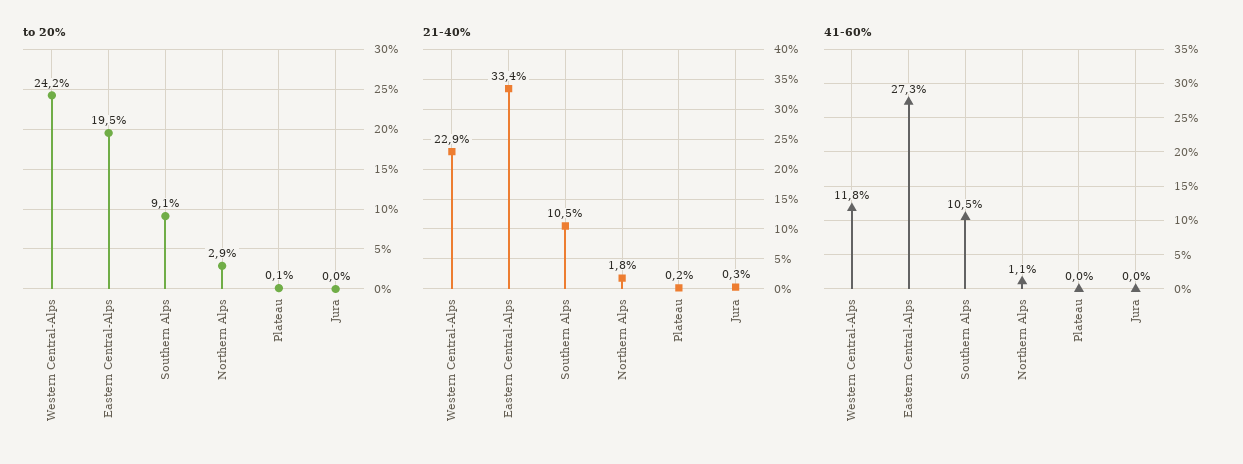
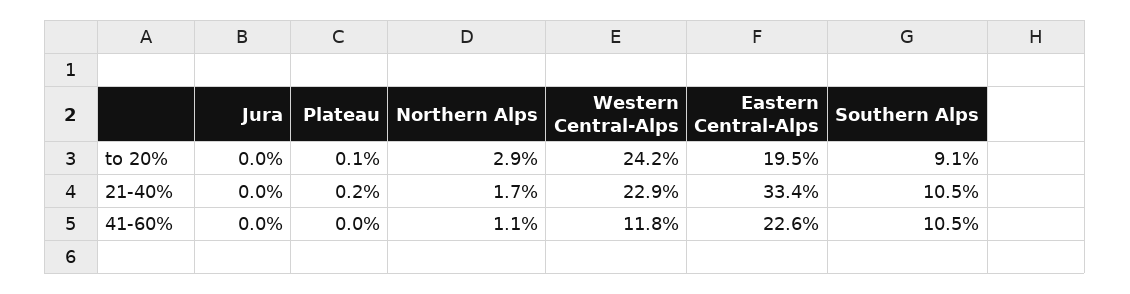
  {
    "to 20%": {
      "Western Central-Alps": 24.2,
      "Eastern Central-Alps": 19.5,
      "Southern Alps": 9.1,
      "Northern Alps": 2.9,
      "Plateau": 0.1,
      "Jura": 0
    },
    "21-40%": {
      "Western Central-Alps": 22.9,
      "Eastern Central-Alps": 33.4,
      "Southern Alps": 10.5,
-     "Northern Alps": 1.8,
+     "Northern Alps": 1.7,
      "Plateau": 0.2,
-     "Jura": 0.3
+     "Jura": 0
    },
    "41-60%": {
      "Western Central-Alps": 11.8,
-     "Eastern Central-Alps": 27.3,
+     "Eastern Central-Alps": 22.6,
      "Southern Alps": 10.5,
      "Northern Alps": 1.1,
      "Plateau": 0,
      "Jura": 0
    }
  }

